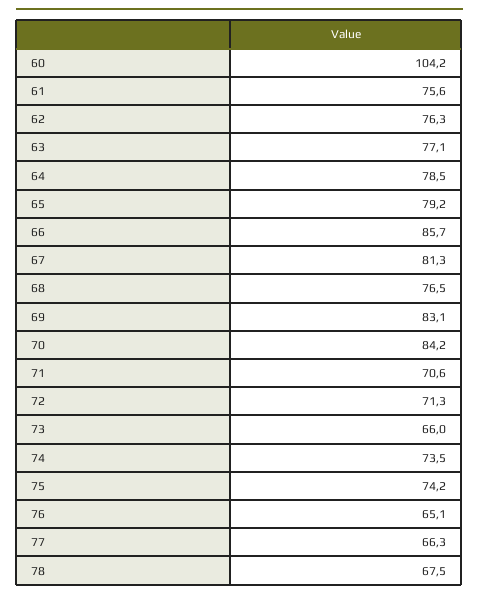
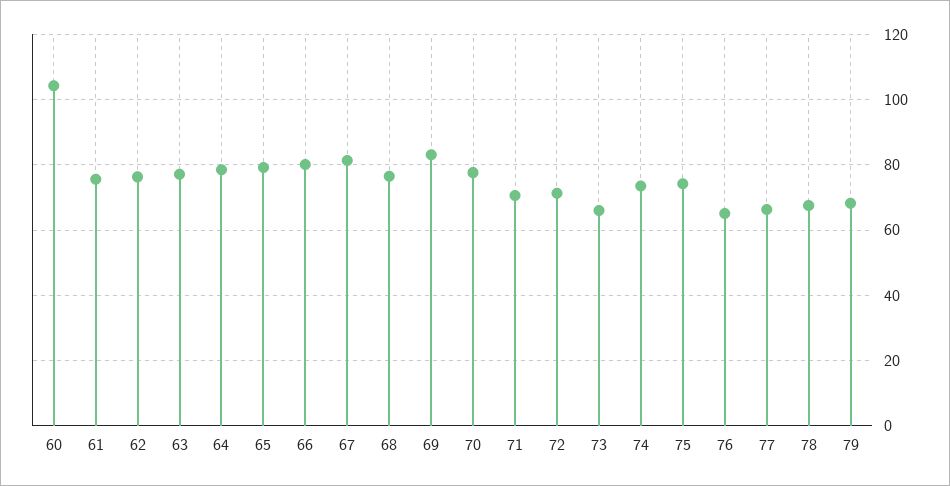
  {
    "60": 104.2,
    "61": 75.6,
    "62": 76.3,
    "63": 77.1,
    "64": 78.5,
    "65": 79.2,
-   "66": 85.7,
+   "66": 80,
    "67": 81.3,
    "68": 76.5,
    "69": 83.1,
-   "70": 84.2,
+   "70": 78,
    "71": 70.6,
    "72": 71.3,
    "73": 66,
    "74": 73.5,
    "75": 74.2,
    "76": 65.1,
    "77": 66.3,
-   "78": 67.5
+   "78": 67.5,
+   "79": 68
  }

